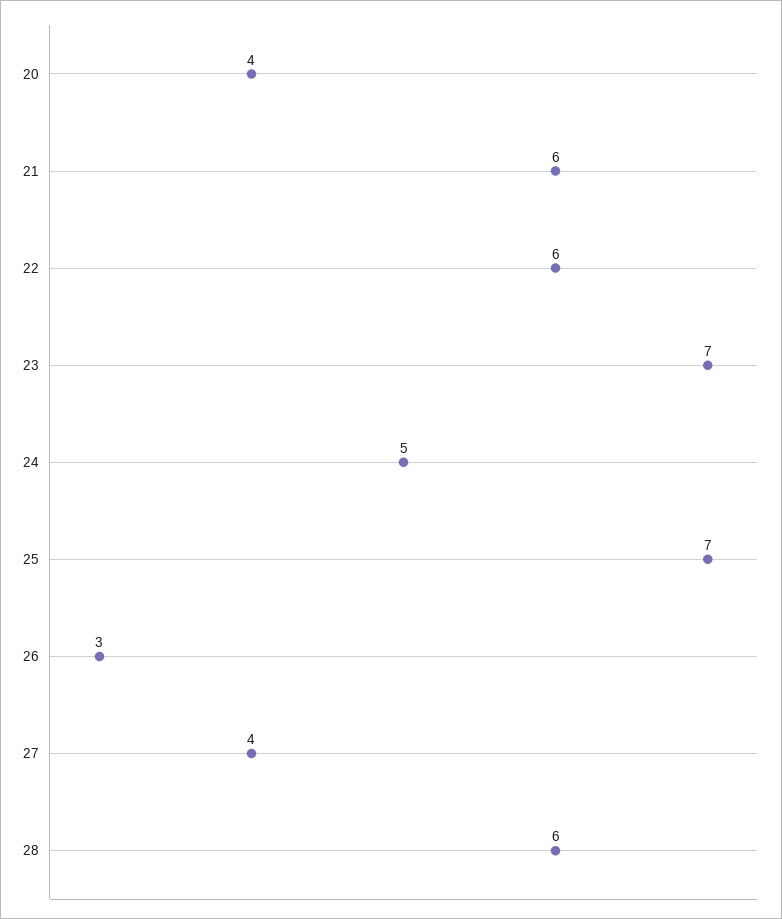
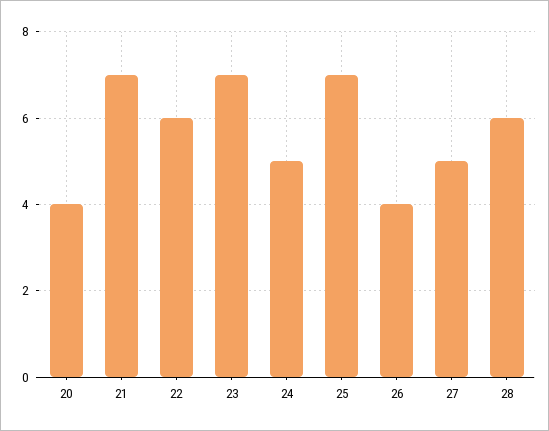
  {
    "20": 4,
-   "21": 6,
+   "21": 7,
    "22": 6,
    "23": 7,
    "24": 5,
    "25": 7,
-   "26": 3,
+   "26": 4,
-   "27": 4,
+   "27": 5,
    "28": 6
  }

